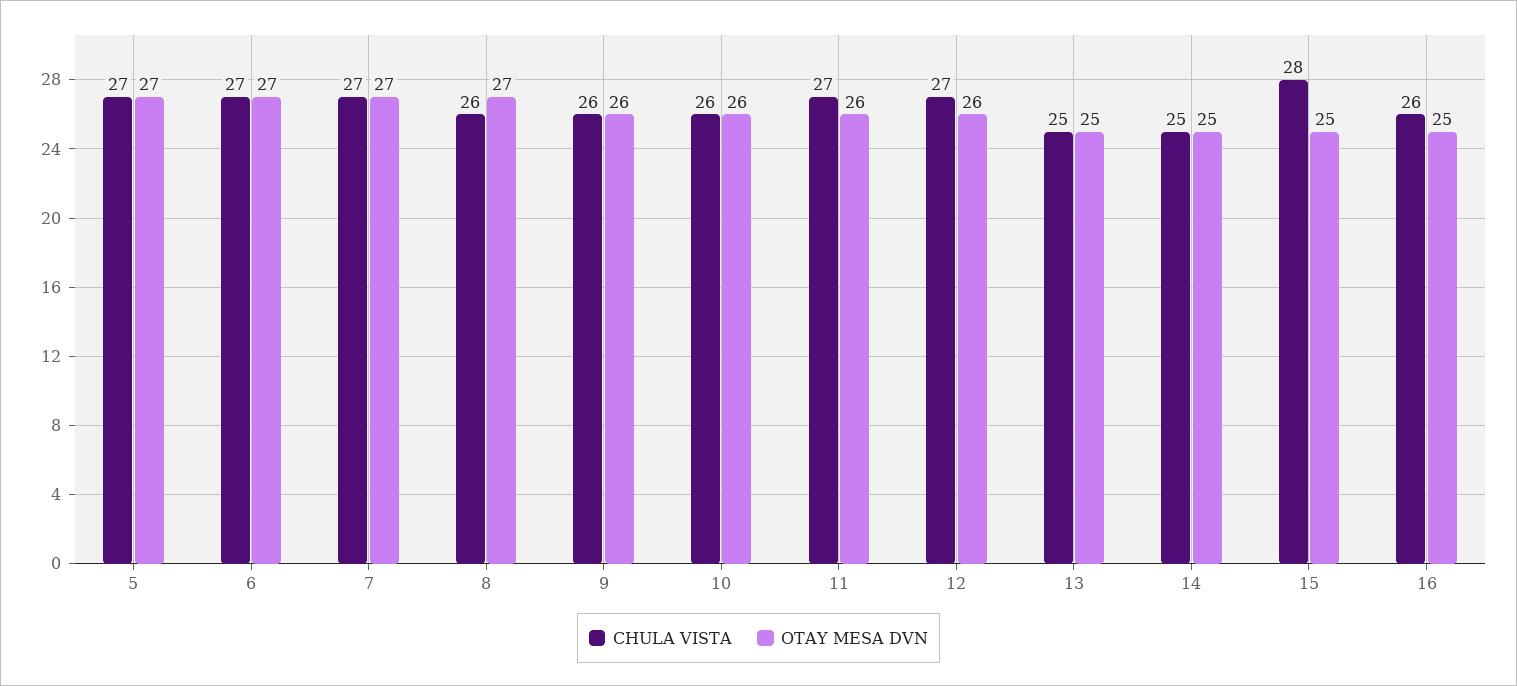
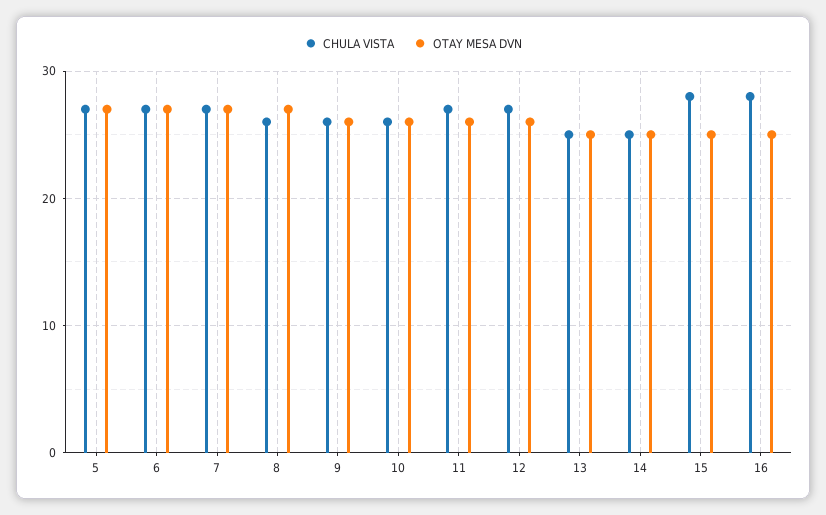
  {
    "CHULA VISTA": {
      "5": 27,
      "6": 27,
      "7": 27,
      "8": 26,
      "9": 26,
      "10": 26,
      "11": 27,
      "12": 27,
      "13": 25,
      "14": 25,
      "15": 28,
-     "16": 26
+     "16": 28
    },
    "OTAY MESA DVN": {
      "5": 27,
      "6": 27,
      "7": 27,
      "8": 27,
      "9": 26,
      "10": 26,
      "11": 26,
      "12": 26,
      "13": 25,
      "14": 25,
      "15": 25,
      "16": 25
    }
  }

